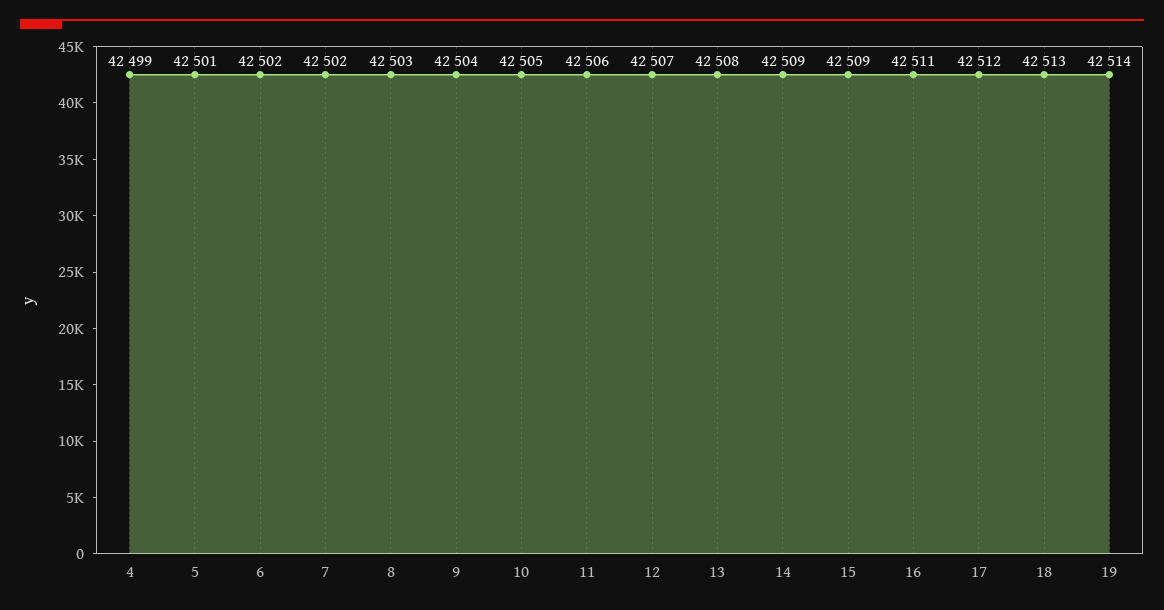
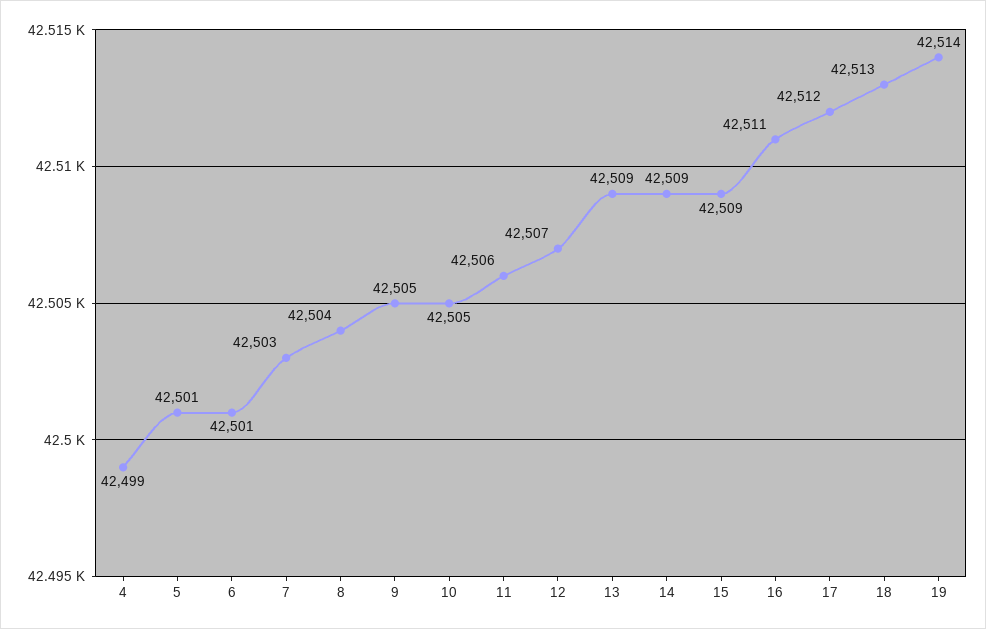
  {
    "4": 42499,
    "5": 42501,
-   "6": 42502,
+   "6": 42501,
-   "7": 42502,
+   "7": 42503,
-   "8": 42503,
+   "8": 42504,
-   "9": 42504,
+   "9": 42505,
    "10": 42505,
    "11": 42506,
    "12": 42507,
-   "13": 42508,
+   "13": 42509,
    "14": 42509,
    "15": 42509,
    "16": 42511,
    "17": 42512,
    "18": 42513,
    "19": 42514
  }

